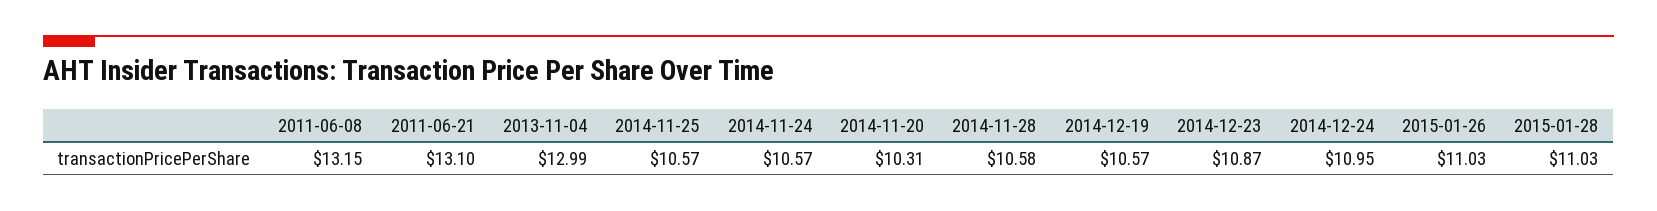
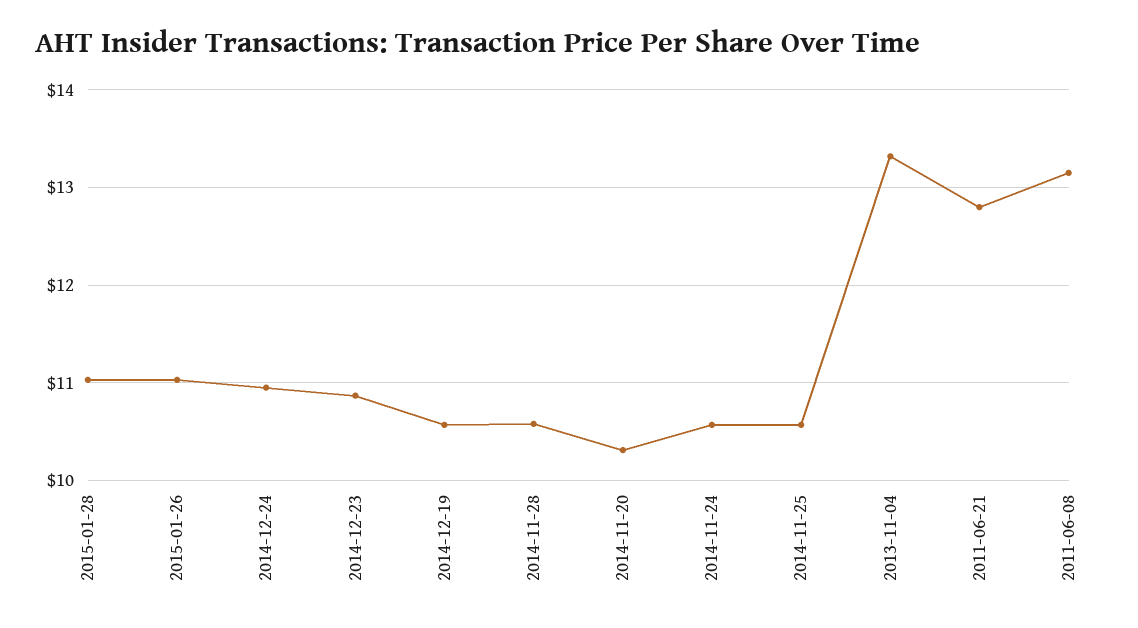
  {
    "2011-06-08": 13.15,
-   "2011-06-21": 13.1,
+   "2011-06-21": 12.8,
-   "2013-11-04": 12.99,
+   "2013-11-04": 13.3,
    "2014-11-25": 10.57,
    "2014-11-24": 10.57,
    "2014-11-20": 10.31,
    "2014-11-28": 10.58,
    "2014-12-19": 10.57,
    "2014-12-23": 10.87,
    "2014-12-24": 10.95,
    "2015-01-26": 11.03,
    "2015-01-28": 11.03
  }

